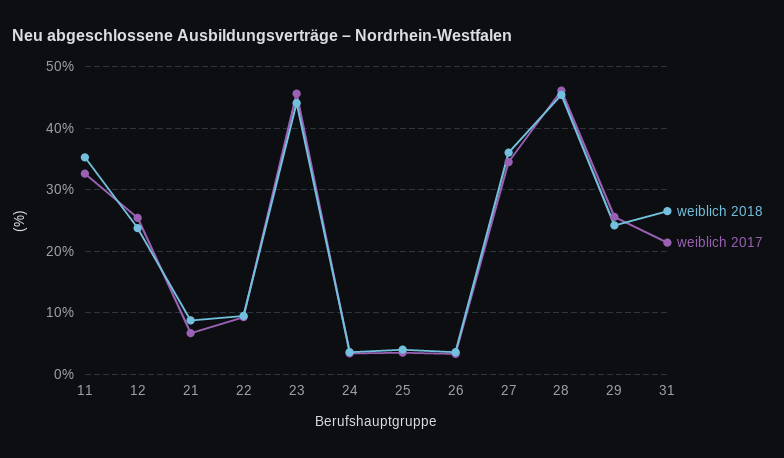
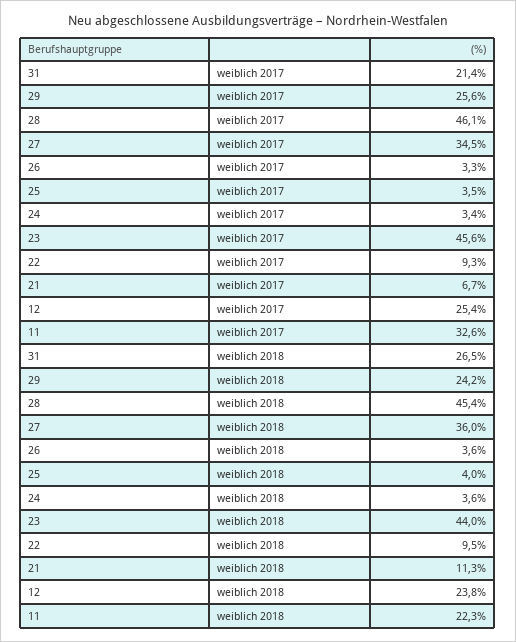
  {
    "weiblich 2018": {
-     "11": 35,
+     "11": 22.3,
      "12": 23.8,
-     "21": 9,
+     "21": 11.3,
      "22": 9.5,
      "23": 44,
      "24": 3.6,
      "25": 4,
      "26": 3.6,
      "27": 36,
      "28": 45.4,
      "29": 24.2,
      "31": 26.5
    },
    "weiblich 2017": {
      "11": 32.6,
      "12": 25.4,
      "21": 6.7,
      "22": 9.3,
      "23": 45.6,
      "24": 3.4,
      "25": 3.5,
      "26": 3.3,
      "27": 34.5,
      "28": 46.1,
      "29": 25.6,
      "31": 21.4
    }
  }

